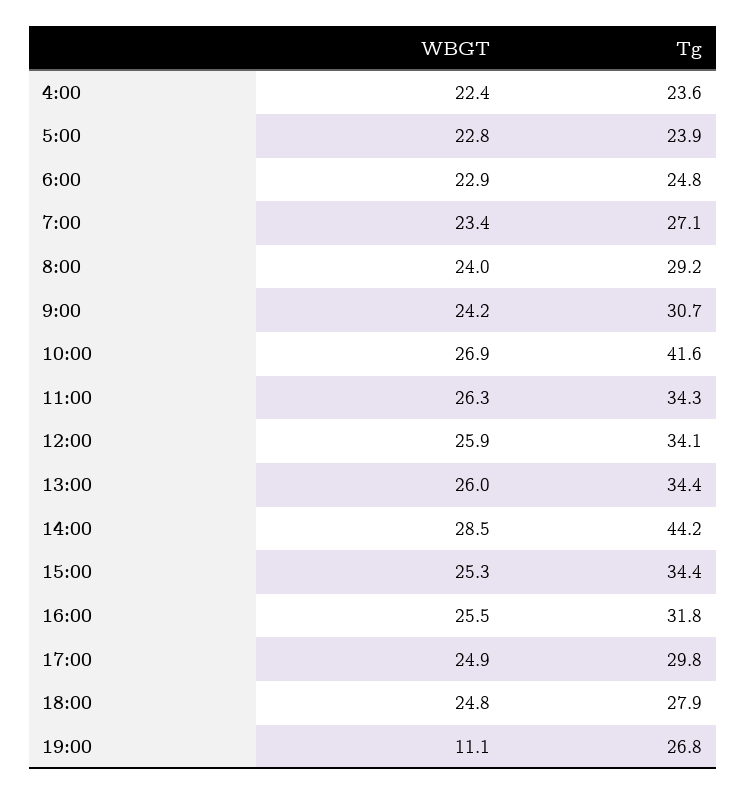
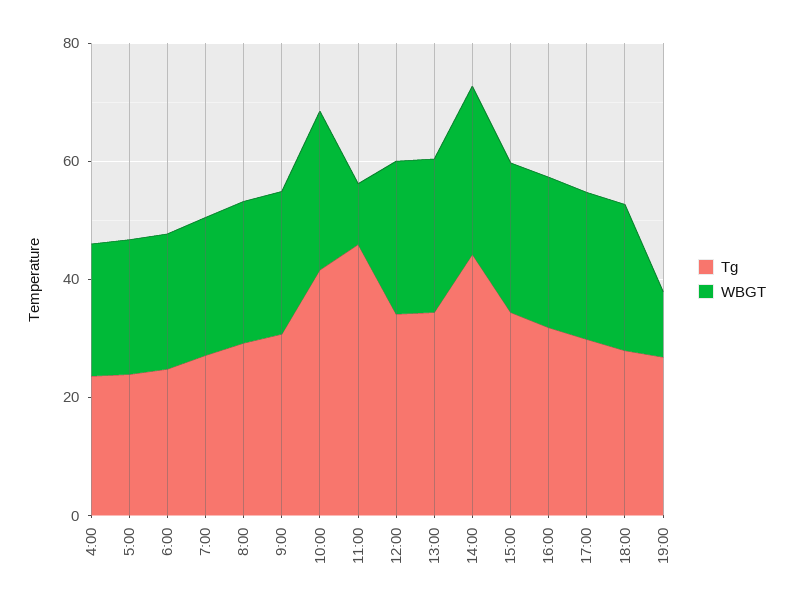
  {
    "WBGT": {
      "4:00": 22.4,
      "5:00": 22.8,
      "6:00": 22.9,
      "7:00": 23.4,
      "8:00": 24,
      "9:00": 24.2,
      "10:00": 26.9,
-     "11:00": 26.3,
+     "11:00": 10,
      "12:00": 25.9,
      "13:00": 26,
      "14:00": 28.5,
      "15:00": 25.3,
      "16:00": 25.5,
      "17:00": 24.9,
      "18:00": 24.8,
      "19:00": 11.1
    },
    "Tg": {
      "4:00": 23.6,
      "5:00": 23.9,
      "6:00": 24.8,
      "7:00": 27.1,
      "8:00": 29.2,
      "9:00": 30.7,
      "10:00": 41.6,
-     "11:00": 34.3,
+     "11:00": 45,
      "12:00": 34.1,
      "13:00": 34.4,
      "14:00": 44.2,
      "15:00": 34.4,
      "16:00": 31.8,
      "17:00": 29.8,
      "18:00": 27.9,
      "19:00": 26.8
    }
  }

